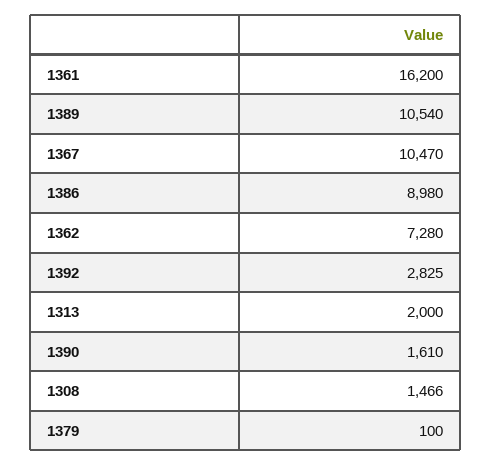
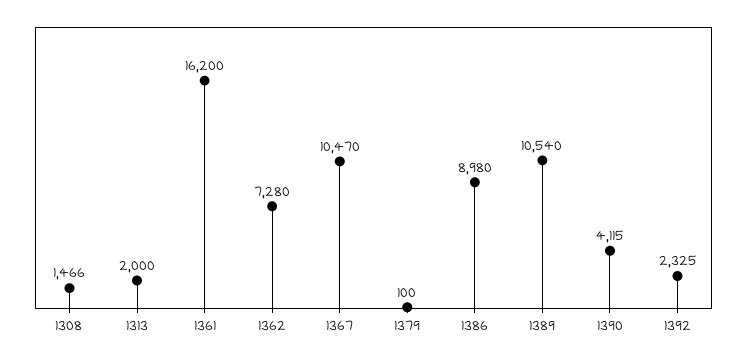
  {
    "1361": 16200,
    "1389": 10540,
    "1367": 10470,
    "1386": 8980,
    "1362": 7280,
-   "1392": 2825,
+   "1392": 2325,
    "1313": 2000,
-   "1390": 1610,
+   "1390": 4115,
    "1308": 1466,
    "1379": 100
  }

